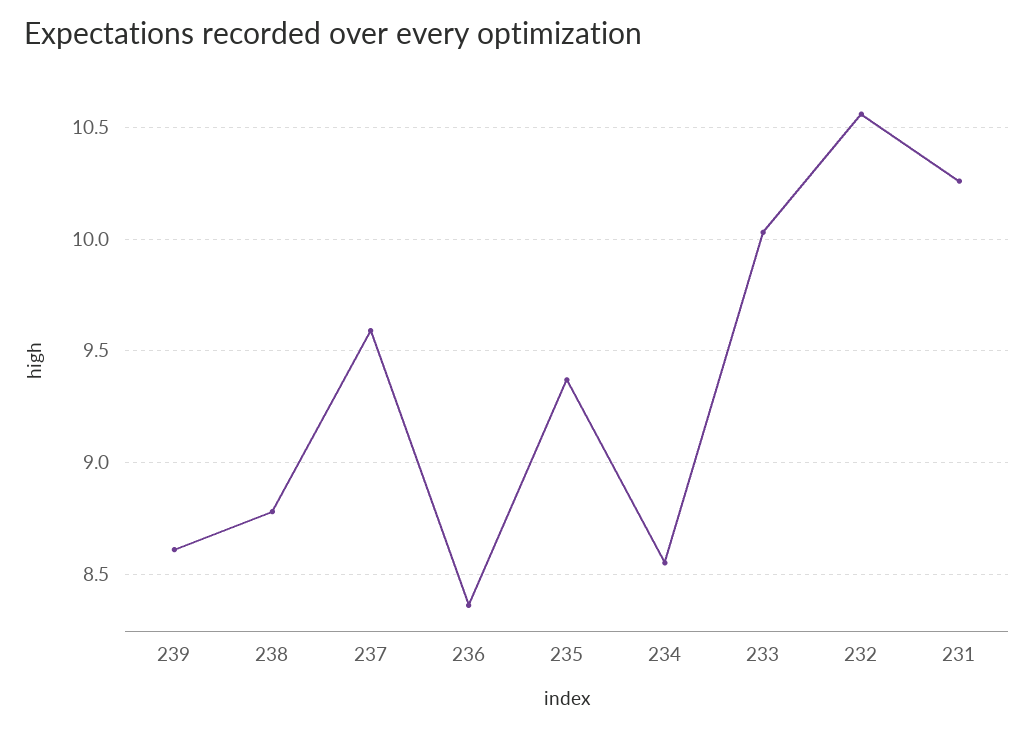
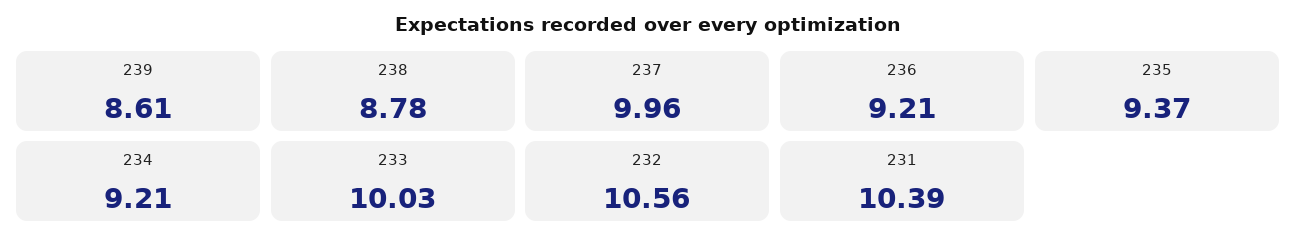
  {
    "239": 8.61,
    "238": 8.78,
-   "237": 9.6,
+   "237": 9.96,
-   "236": 8.35,
+   "236": 9.21,
    "235": 9.37,
-   "234": 8.55,
+   "234": 9.21,
    "233": 10.03,
    "232": 10.56,
-   "231": 10.25
+   "231": 10.39
  }

